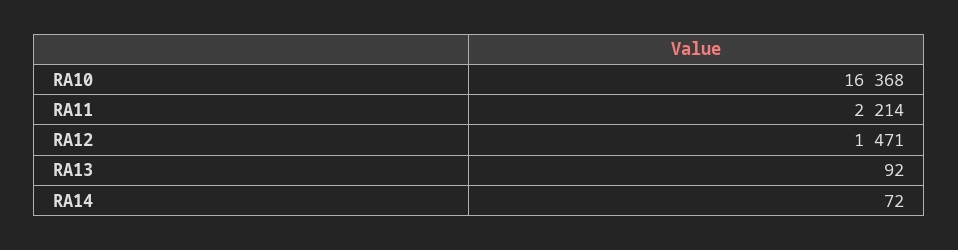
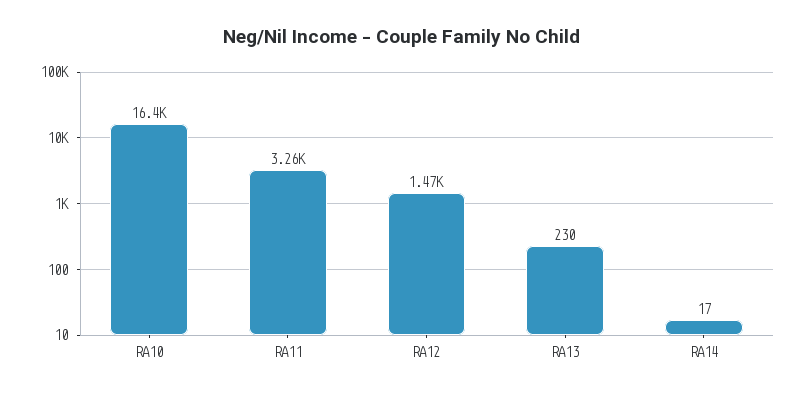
  {
    "RA10": 16368,
-   "RA11": 2214,
+   "RA11": 3260,
    "RA12": 1471,
-   "RA13": 92,
+   "RA13": 230,
-   "RA14": 72
+   "RA14": 17
  }

